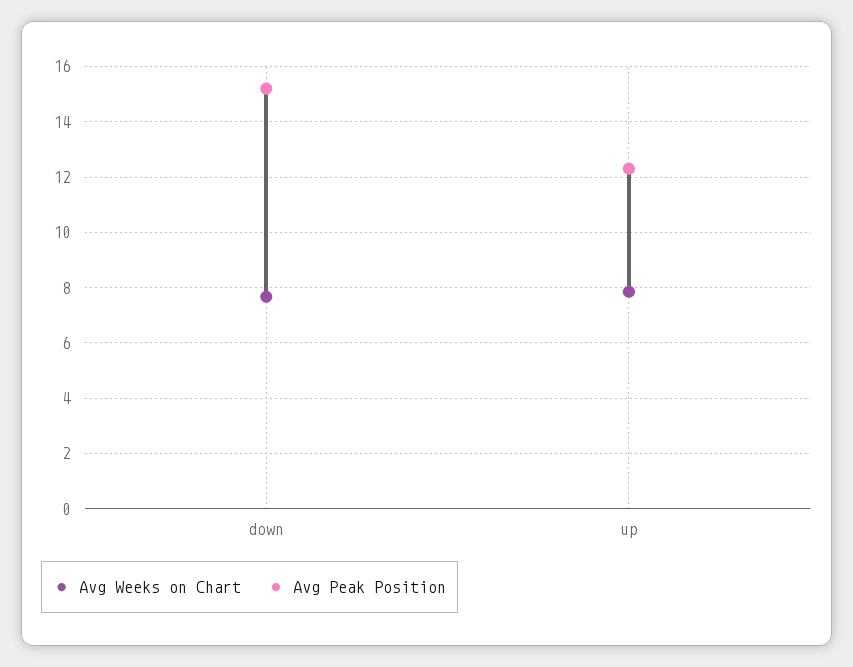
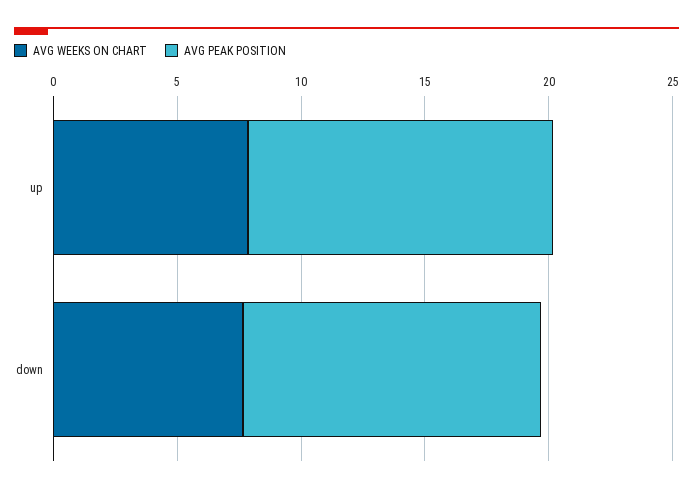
  {
    "Avg Weeks on Chart": {
      "down": 7.75,
      "up": 7.75
    },
    "Avg Peak Position": {
-     "down": 15.25,
+     "down": 12,
      "up": 12.25
    }
  }

